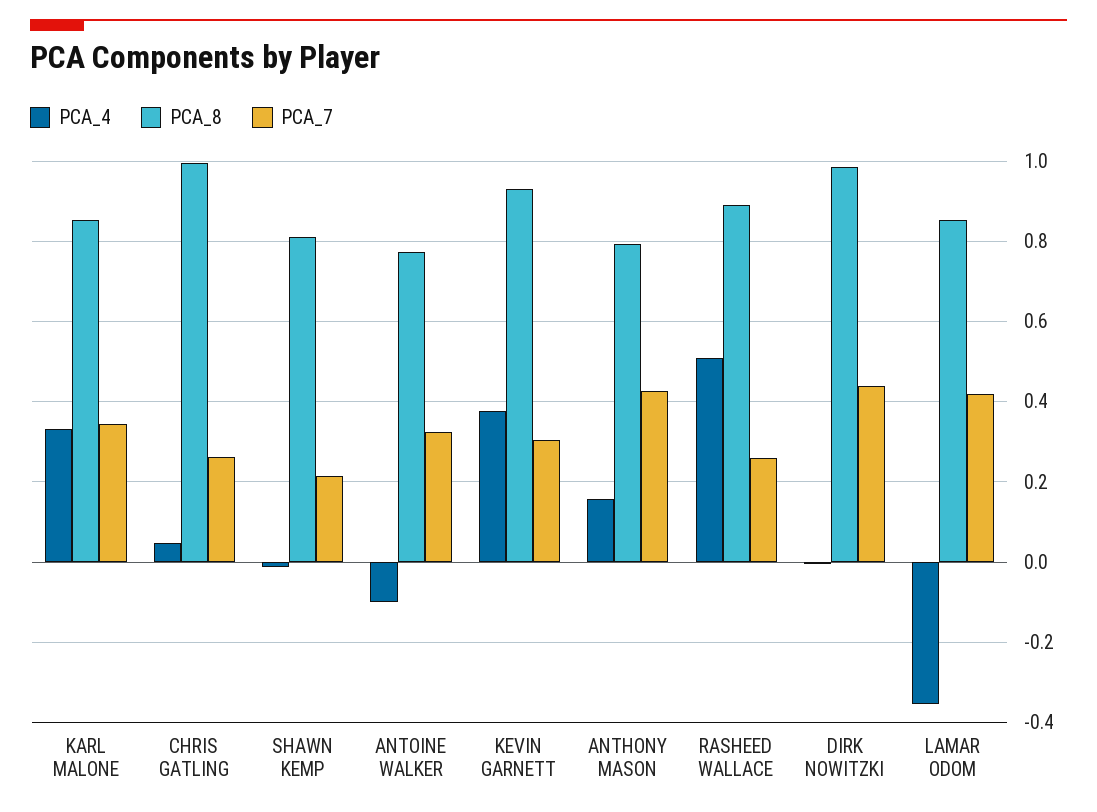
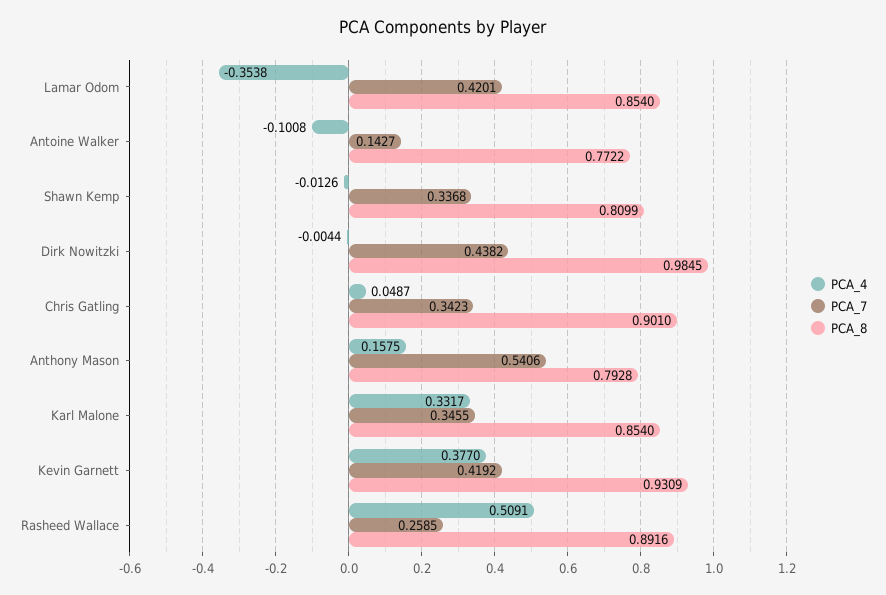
  {
    "PCA_4": {
      "KARL MALONE": 0.3317,
      "CHRIS GATLING": 0.0487,
      "SHAWN KEMP": -0.0126,
      "ANTOINE WALKER": -0.1008,
      "KEVIN GARNETT": 0.377,
      "ANTHONY MASON": 0.1575,
      "RASHEED WALLACE": 0.5091,
      "DIRK NOWITZKI": -0.0044,
      "LAMAR ODOM": -0.3538
    },
    "PCA_8": {
      "KARL MALONE": 0.854,
-     "CHRIS GATLING": 1,
+     "CHRIS GATLING": 0.901,
      "SHAWN KEMP": 0.8099,
      "ANTOINE WALKER": 0.7722,
      "KEVIN GARNETT": 0.9309,
      "ANTHONY MASON": 0.7928,
      "RASHEED WALLACE": 0.8916,
      "DIRK NOWITZKI": 0.9845,
      "LAMAR ODOM": 0.854
    },
    "PCA_7": {
      "KARL MALONE": 0.3455,
-     "CHRIS GATLING": 0.26,
+     "CHRIS GATLING": 0.3423,
-     "SHAWN KEMP": 0.22,
+     "SHAWN KEMP": 0.3368,
-     "ANTOINE WALKER": 0.32,
+     "ANTOINE WALKER": 0.1427,
-     "KEVIN GARNETT": 0.3,
+     "KEVIN GARNETT": 0.4192,
-     "ANTHONY MASON": 0.42,
+     "ANTHONY MASON": 0.5406,
      "RASHEED WALLACE": 0.2585,
      "DIRK NOWITZKI": 0.4382,
      "LAMAR ODOM": 0.4201
    }
  }

